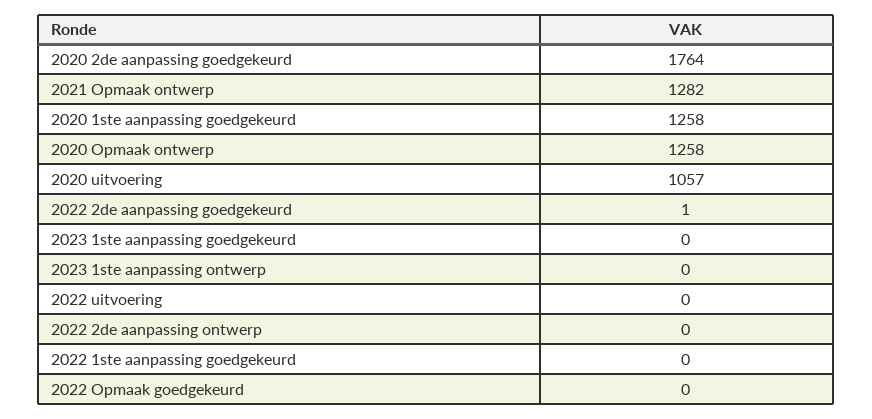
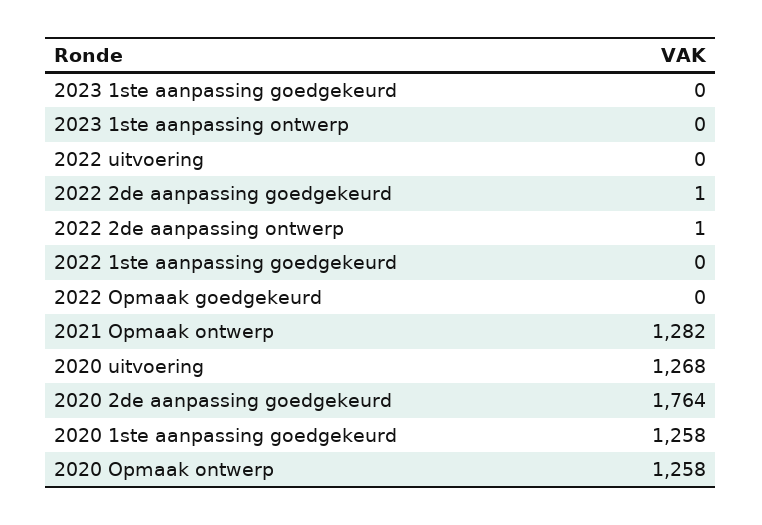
  {
    "2020 2de aanpassing goedgekeurd": 1764,
    "2021 Opmaak ontwerp": 1282,
    "2020 1ste aanpassing goedgekeurd": 1258,
    "2020 Opmaak ontwerp": 1258,
-   "2020 uitvoering": 1057,
+   "2020 uitvoering": 1268,
    "2022 2de aanpassing goedgekeurd": 1,
    "2023 1ste aanpassing goedgekeurd": 0,
    "2023 1ste aanpassing ontwerp": 0,
    "2022 uitvoering": 0,
-   "2022 2de aanpassing ontwerp": 0,
+   "2022 2de aanpassing ontwerp": 1,
    "2022 1ste aanpassing goedgekeurd": 0,
    "2022 Opmaak goedgekeurd": 0
  }

